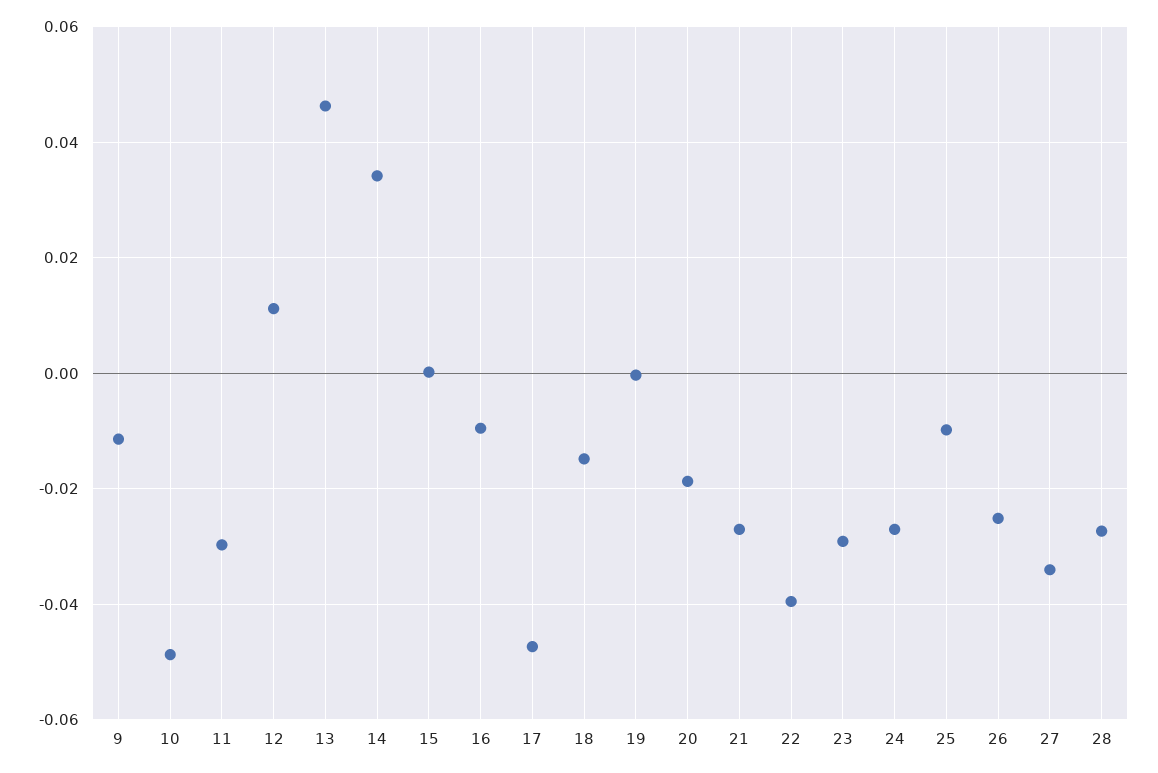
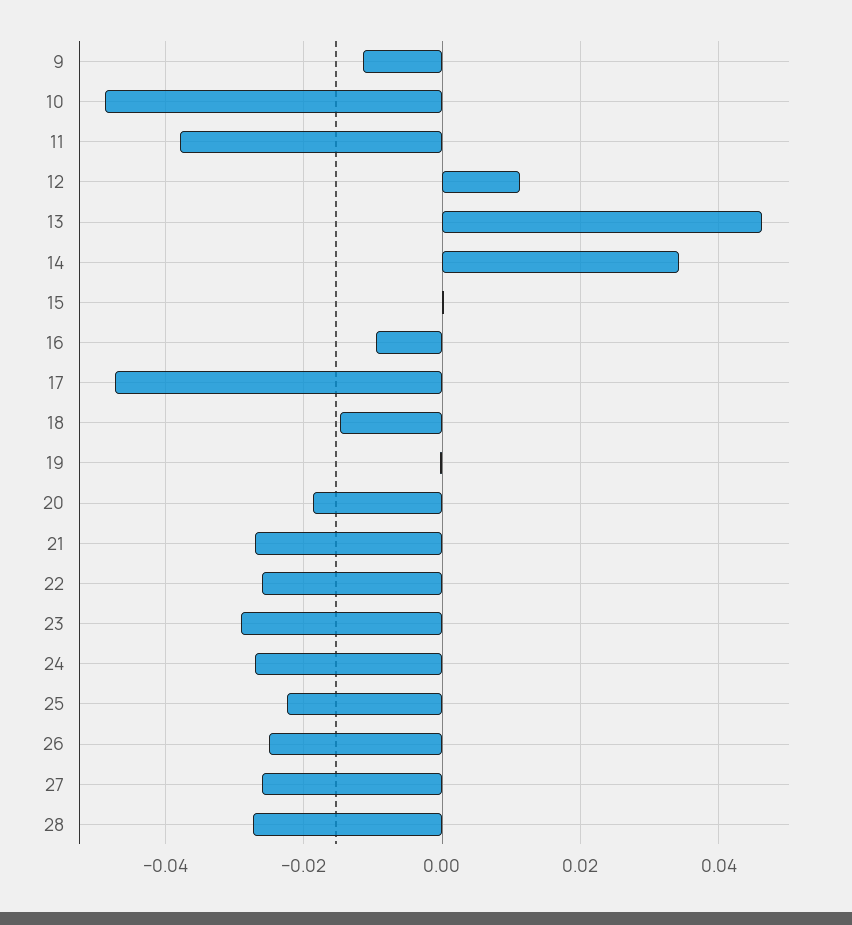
  {
    "9": -0.012,
    "10": -0.048,
-   "11": -0.03,
+   "11": -0.038,
    "12": 0.012,
    "13": 0.046,
    "14": 0.034,
    "15": 0,
    "16": -0.01,
    "17": -0.048,
    "18": -0.014,
    "19": 0,
    "20": -0.018,
    "21": -0.028,
-   "22": -0.04,
+   "22": -0.026,
    "23": -0.03,
    "24": -0.028,
-   "25": -0.01,
+   "25": -0.022,
    "26": -0.026,
-   "27": -0.034,
+   "27": -0.026,
    "28": -0.028
  }

